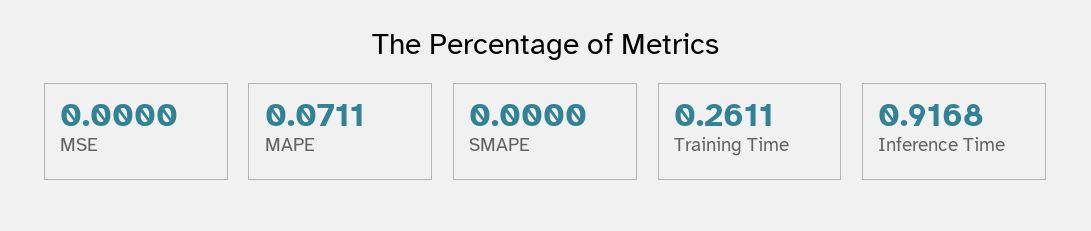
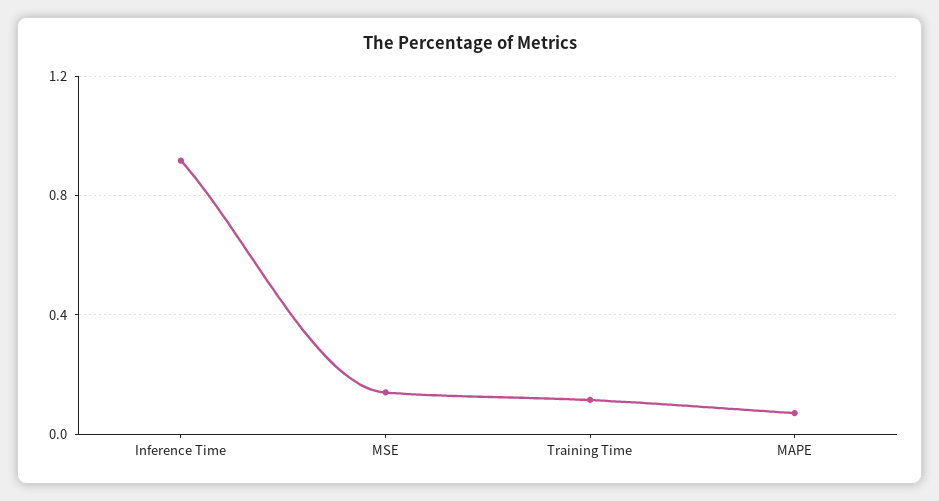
  {
-   "MSE": 0,
+   "MSE": 0.15,
    "MAPE": 0.0711,
-   "SMAPE": 0,
-   "Training Time": 0.2611,
+   "Training Time": 0.1,
    "Inference Time": 0.9168
  }

